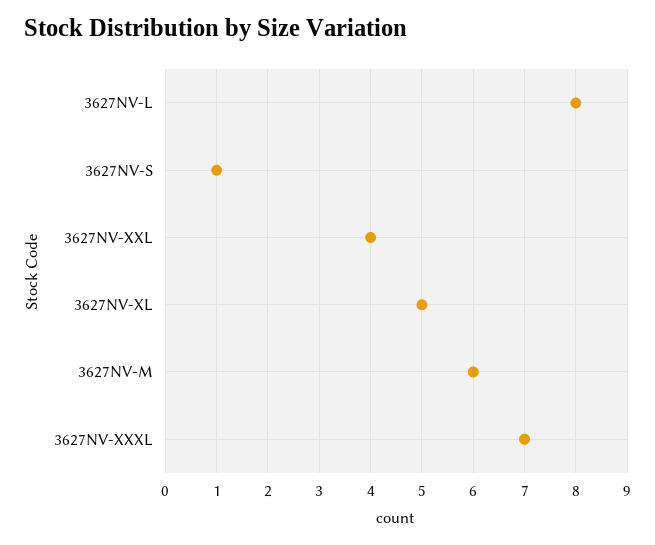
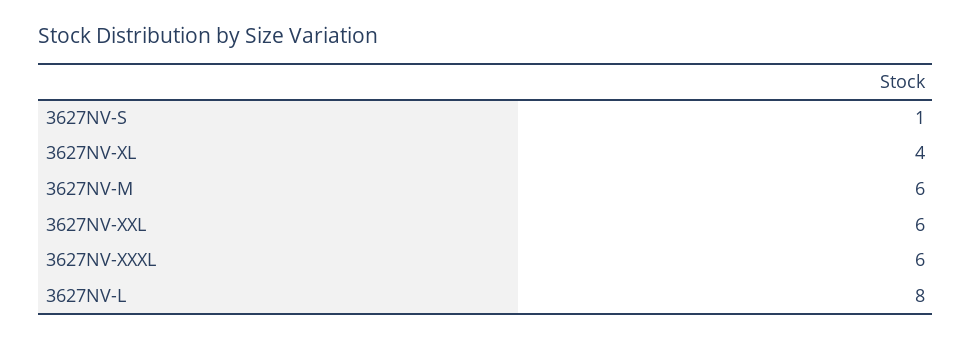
  {
    "3627NV-L": 8,
    "3627NV-S": 1,
-   "3627NV-XXL": 4,
+   "3627NV-XXL": 6,
-   "3627NV-XL": 5,
+   "3627NV-XL": 4,
    "3627NV-M": 6,
-   "3627NV-XXXL": 7
+   "3627NV-XXXL": 6
  }

